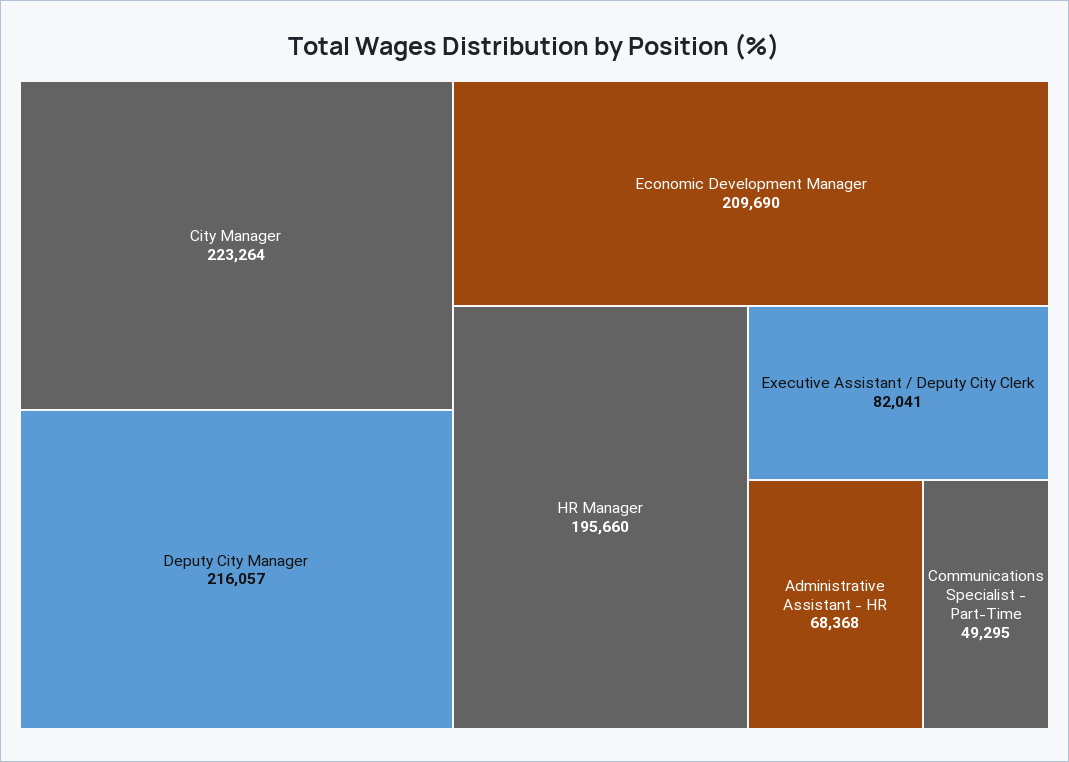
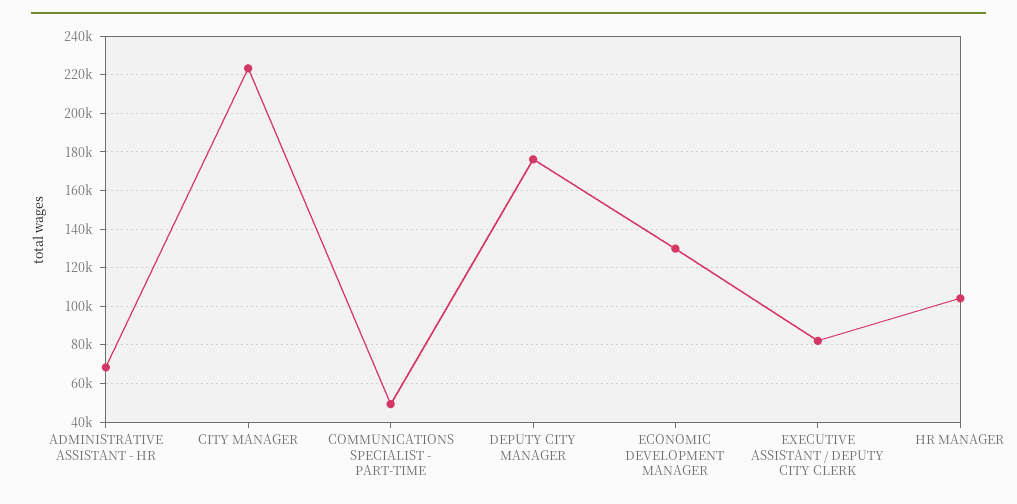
  {
    "City Manager": 223264,
-   "Deputy City Manager": 216057,
+   "Deputy City Manager": 175000,
-   "Economic Development Manager": 209690,
+   "Economic Development Manager": 130000,
-   "HR Manager": 195660,
+   "HR Manager": 105000,
    "Executive Assistant / Deputy City Clerk": 82041,
    "Administrative Assistant - HR": 68368,
    "Communications Specialist - Part-Time": 49295
  }

